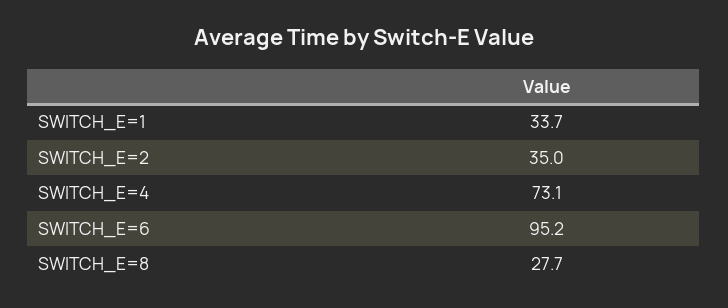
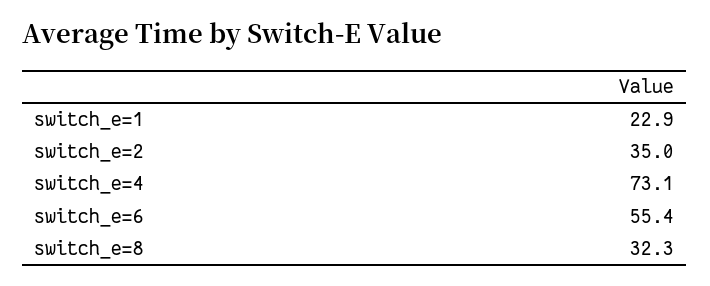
  {
-   "SWITCH_E=1": 33.7,
+   "SWITCH_E=1": 22.9,
    "SWITCH_E=2": 35,
    "SWITCH_E=4": 73.1,
-   "SWITCH_E=6": 95.2,
+   "SWITCH_E=6": 55.4,
-   "SWITCH_E=8": 27.7
+   "SWITCH_E=8": 32.3
  }

